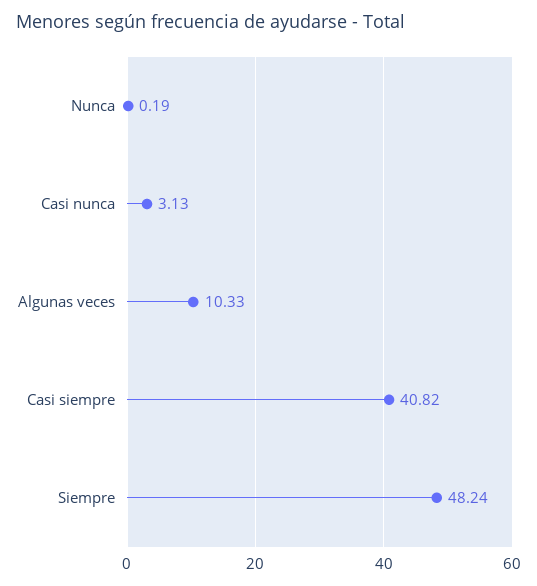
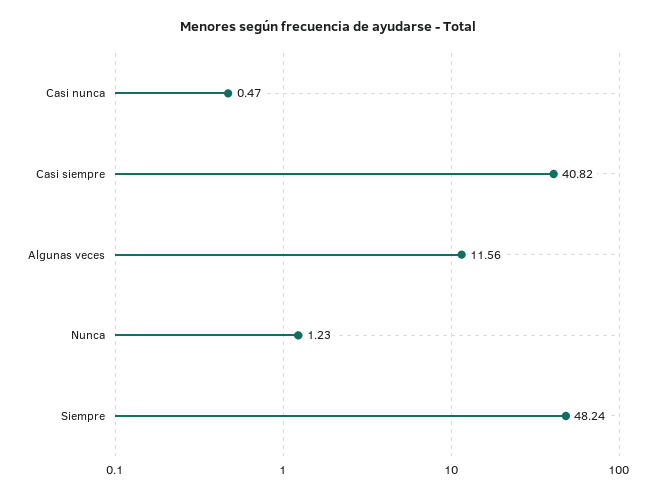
  {
-   "Nunca": 0.19,
+   "Nunca": 1.23,
-   "Casi nunca": 3.13,
+   "Casi nunca": 0.47,
-   "Algunas veces": 10.33,
+   "Algunas veces": 11.56,
    "Casi siempre": 40.82,
    "Siempre": 48.24
  }

